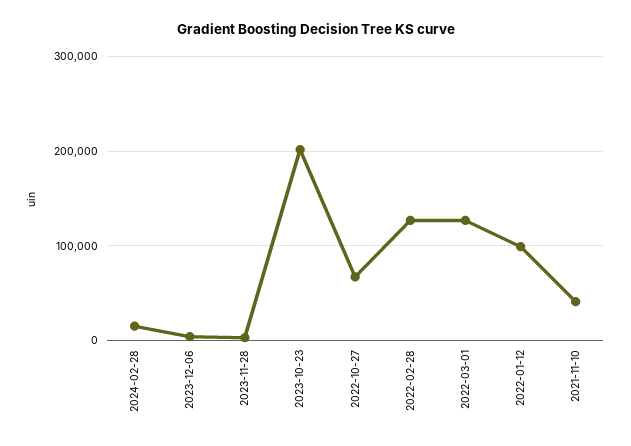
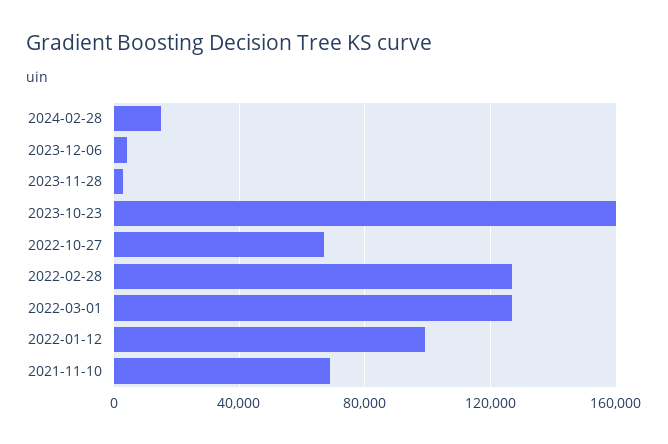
  {
    "2024-02-28": 15000,
    "2023-12-06": 5000,
    "2023-11-28": 5000,
-   "2023-10-23": 200000,
+   "2023-10-23": 160000,
    "2022-10-27": 65000,
    "2022-02-28": 125000,
    "2022-03-01": 125000,
    "2022-01-12": 100000,
-   "2021-11-10": 40000
+   "2021-11-10": 70000
  }

